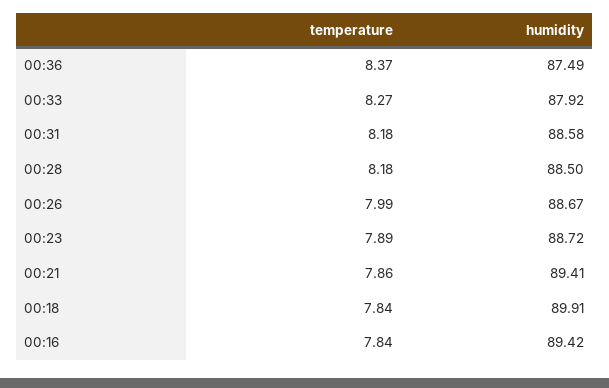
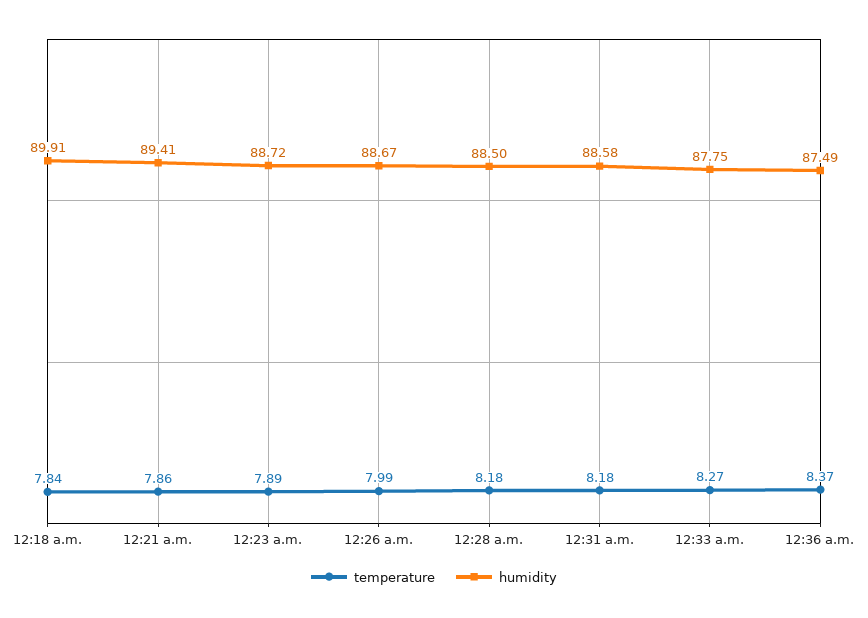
  {
    "temperature": {
      "00:36": 8.37,
      "00:33": 8.27,
      "00:31": 8.18,
      "00:28": 8.18,
      "00:26": 7.99,
      "00:23": 7.89,
      "00:21": 7.86,
-     "00:18": 7.84,
+     "00:18": 7.84
-     "00:16": 7.84
    },
    "humidity": {
      "00:36": 87.49,
-     "00:33": 87.92,
+     "00:33": 87.75,
      "00:31": 88.58,
      "00:28": 88.5,
      "00:26": 88.67,
      "00:23": 88.72,
      "00:21": 89.41,
-     "00:18": 89.91,
+     "00:18": 89.91
-     "00:16": 89.42
    }
  }

